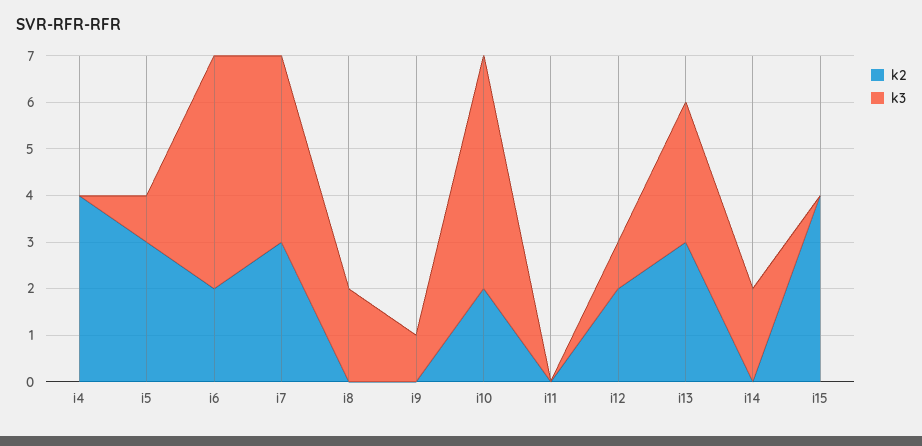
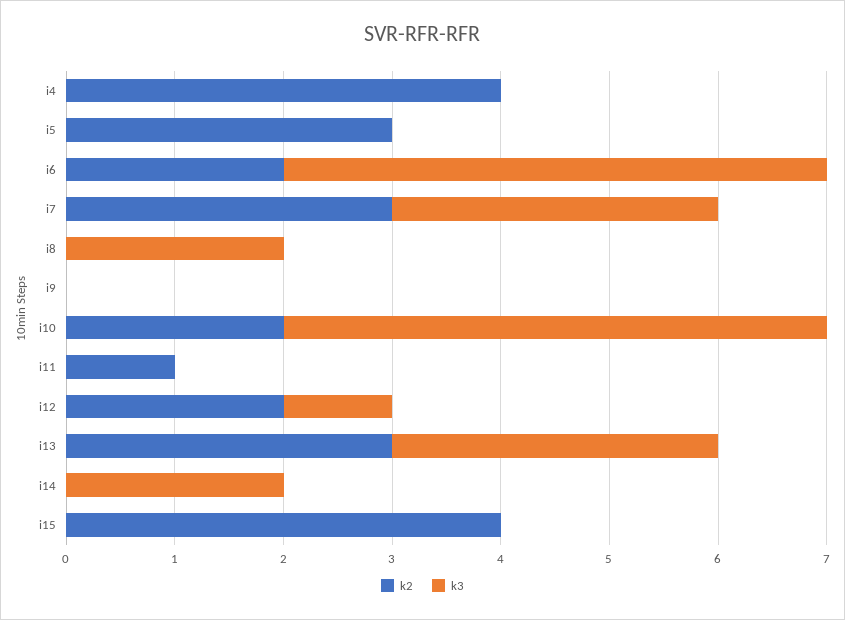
  {
    "k2": {
      "i4": 4,
      "i5": 3,
      "i6": 2,
      "i7": 3,
      "i8": 0,
      "i9": 0,
      "i10": 2,
-     "i11": 0,
+     "i11": 1,
      "i12": 2,
      "i13": 3,
      "i14": 0,
      "i15": 4
    },
    "k3": {
      "i4": 0,
-     "i5": 1,
+     "i5": 0,
      "i6": 5,
-     "i7": 4,
+     "i7": 3,
      "i8": 2,
-     "i9": 1,
+     "i9": 0,
      "i10": 5,
      "i11": 0,
      "i12": 1,
      "i13": 3,
      "i14": 2,
      "i15": 0
    }
  }

